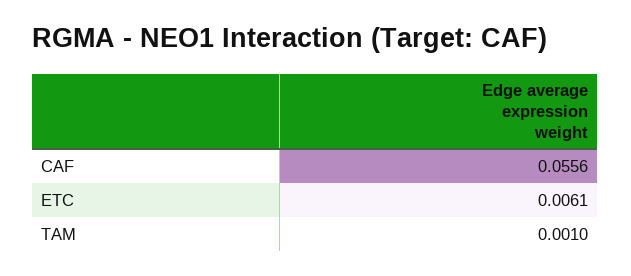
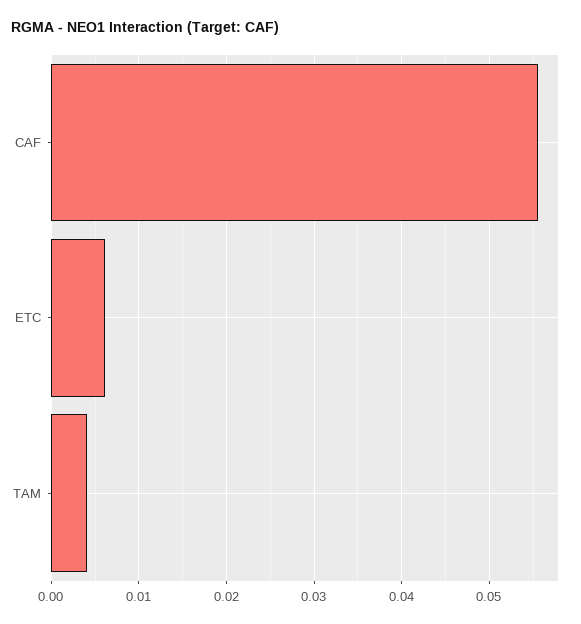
  {
    "CAF": 0.0556,
    "ETC": 0.0061,
-   "TAM": 0.001
+   "TAM": 0.004
  }

